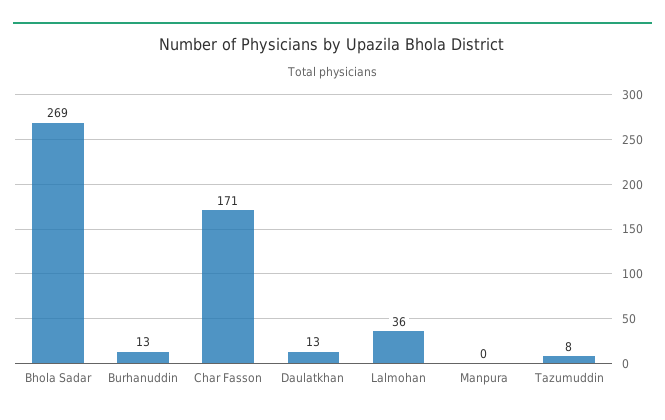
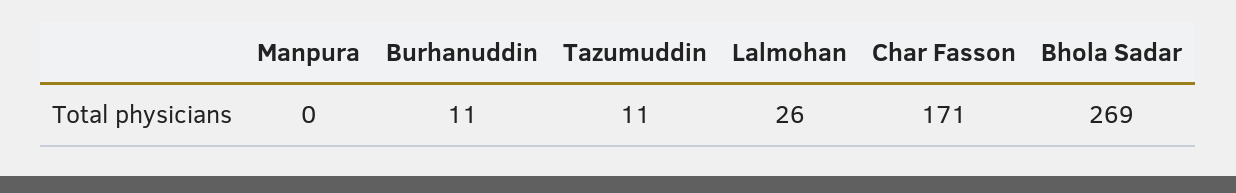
  {
    "Bhola Sadar": 269,
-   "Burhanuddin": 13,
+   "Burhanuddin": 11,
    "Char Fasson": 171,
-   "Daulatkhan": 13,
-   "Lalmohan": 36,
+   "Lalmohan": 26,
    "Manpura": 0,
-   "Tazumuddin": 8
+   "Tazumuddin": 11
  }

